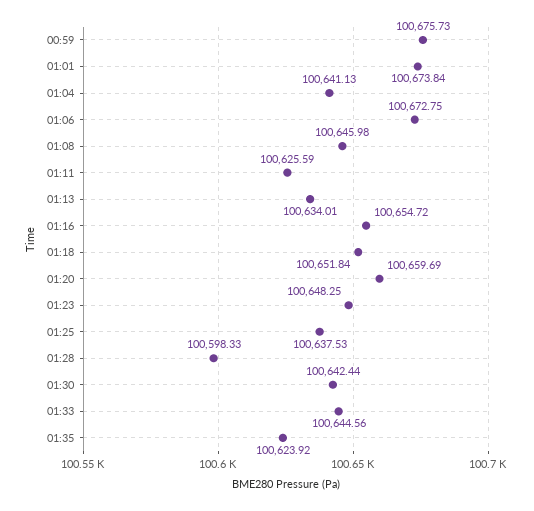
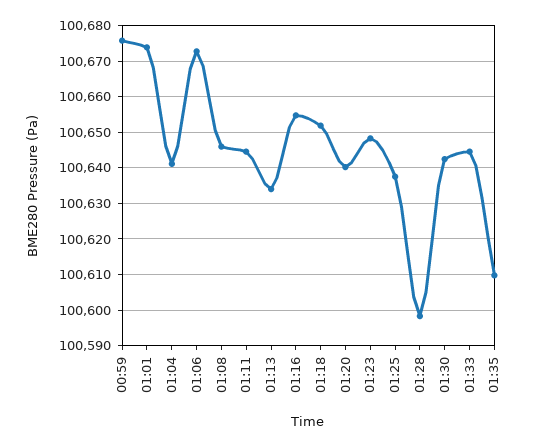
  {
    "00:59": 100675.73,
    "01:01": 100673.84,
    "01:04": 100641.13,
    "01:06": 100672.75,
    "01:08": 100645.98,
-   "01:11": 100625.59,
+   "01:11": 100644,
    "01:13": 100634.01,
    "01:16": 100654.72,
    "01:18": 100651.84,
-   "01:20": 100659.69,
+   "01:20": 100640,
    "01:23": 100648.25,
    "01:25": 100637.53,
    "01:28": 100598.33,
    "01:30": 100642.44,
    "01:33": 100644.56,
-   "01:35": 100623.92
+   "01:35": 100610
  }

